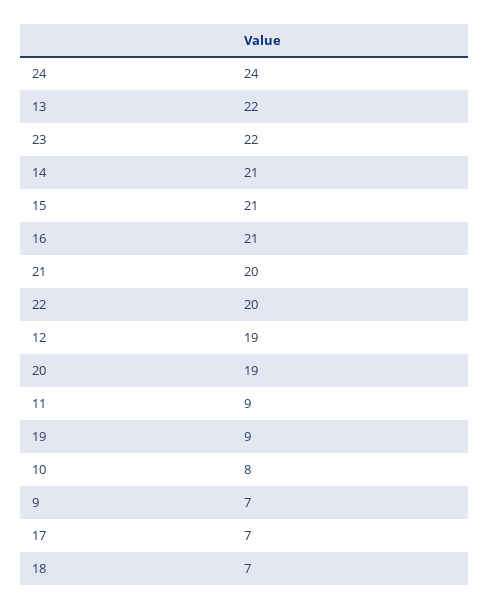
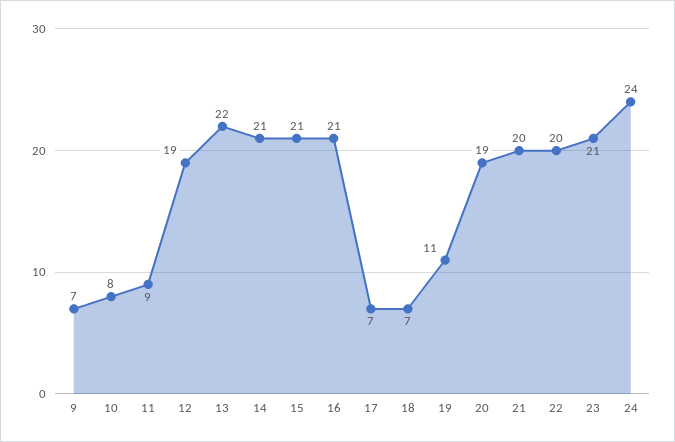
  {
    "24": 24,
    "13": 22,
-   "23": 22,
+   "23": 21,
    "14": 21,
    "15": 21,
    "16": 21,
    "21": 20,
    "22": 20,
    "12": 19,
    "20": 19,
    "11": 9,
-   "19": 9,
+   "19": 11,
    "10": 8,
    "9": 7,
    "17": 7,
    "18": 7
  }

